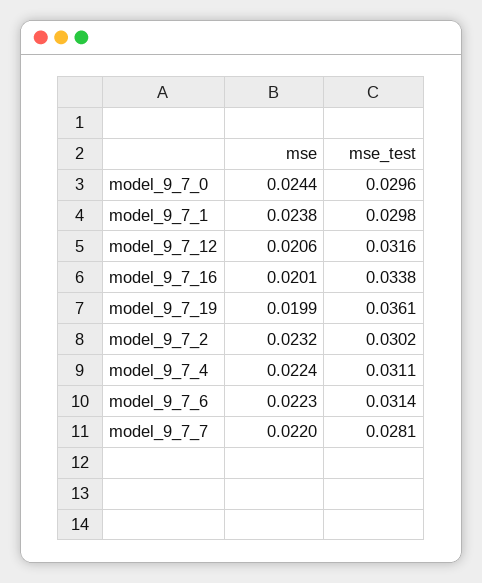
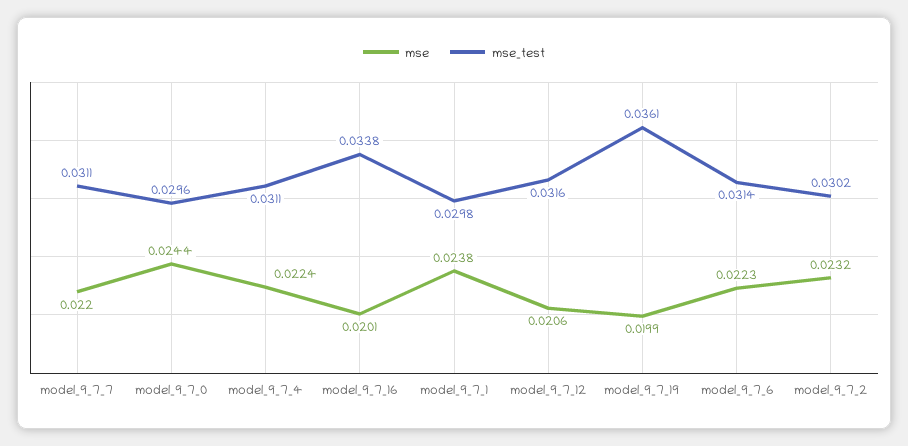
  {
    "mse": {
      "model_9_7_0": 0.0244,
      "model_9_7_1": 0.0238,
      "model_9_7_12": 0.0206,
      "model_9_7_16": 0.0201,
      "model_9_7_19": 0.0199,
      "model_9_7_2": 0.0232,
      "model_9_7_4": 0.0224,
      "model_9_7_6": 0.0223,
      "model_9_7_7": 0.022
    },
    "mse_test": {
      "model_9_7_0": 0.0296,
      "model_9_7_1": 0.0298,
      "model_9_7_12": 0.0316,
      "model_9_7_16": 0.0338,
      "model_9_7_19": 0.0361,
      "model_9_7_2": 0.0302,
      "model_9_7_4": 0.0311,
      "model_9_7_6": 0.0314,
-     "model_9_7_7": 0.0281
+     "model_9_7_7": 0.0311
    }
  }

